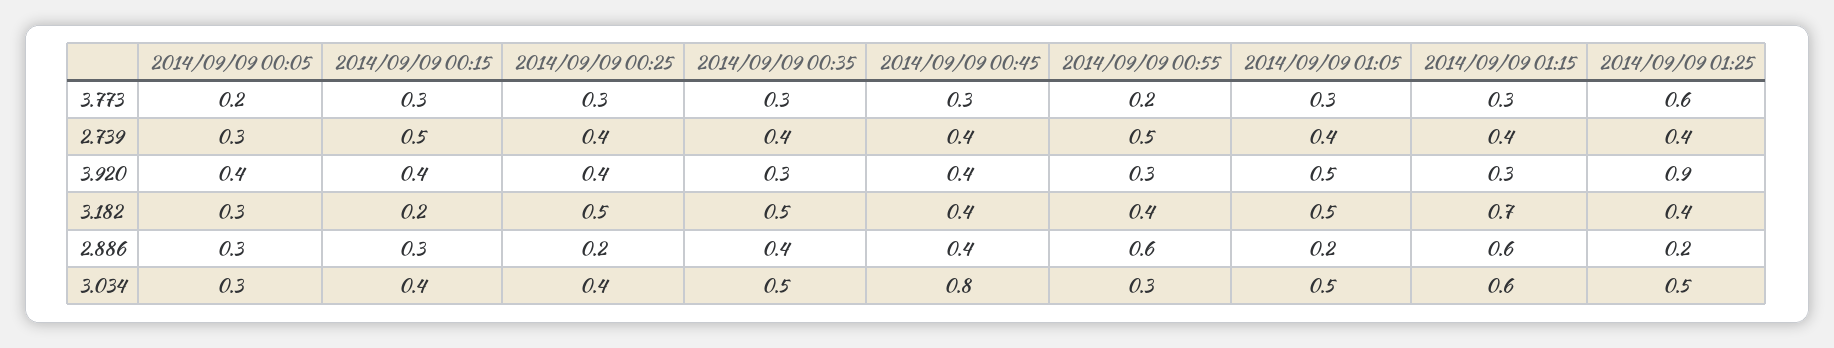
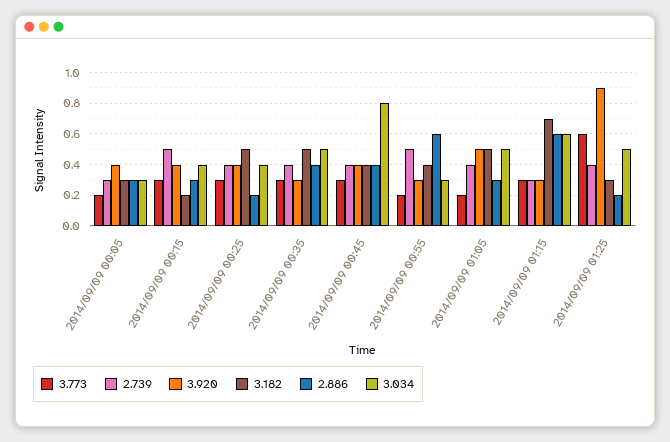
  {
    "3.773": {
      "2014/09/09 00:05": 0.2,
      "2014/09/09 00:15": 0.3,
      "2014/09/09 00:25": 0.3,
      "2014/09/09 00:35": 0.3,
      "2014/09/09 00:45": 0.3,
      "2014/09/09 00:55": 0.2,
-     "2014/09/09 01:05": 0.3,
+     "2014/09/09 01:05": 0.2,
      "2014/09/09 01:15": 0.3,
      "2014/09/09 01:25": 0.6
    },
    "2.739": {
      "2014/09/09 00:05": 0.3,
      "2014/09/09 00:15": 0.5,
      "2014/09/09 00:25": 0.4,
      "2014/09/09 00:35": 0.4,
      "2014/09/09 00:45": 0.4,
      "2014/09/09 00:55": 0.5,
      "2014/09/09 01:05": 0.4,
-     "2014/09/09 01:15": 0.4,
+     "2014/09/09 01:15": 0.3,
      "2014/09/09 01:25": 0.4
    },
    "3.920": {
      "2014/09/09 00:05": 0.4,
      "2014/09/09 00:15": 0.4,
      "2014/09/09 00:25": 0.4,
      "2014/09/09 00:35": 0.3,
      "2014/09/09 00:45": 0.4,
      "2014/09/09 00:55": 0.3,
      "2014/09/09 01:05": 0.5,
      "2014/09/09 01:15": 0.3,
      "2014/09/09 01:25": 0.9
    },
    "3.182": {
      "2014/09/09 00:05": 0.3,
      "2014/09/09 00:15": 0.2,
      "2014/09/09 00:25": 0.5,
      "2014/09/09 00:35": 0.5,
      "2014/09/09 00:45": 0.4,
      "2014/09/09 00:55": 0.4,
      "2014/09/09 01:05": 0.5,
      "2014/09/09 01:15": 0.7,
-     "2014/09/09 01:25": 0.4
+     "2014/09/09 01:25": 0.3
    },
    "2.886": {
      "2014/09/09 00:05": 0.3,
      "2014/09/09 00:15": 0.3,
      "2014/09/09 00:25": 0.2,
      "2014/09/09 00:35": 0.4,
      "2014/09/09 00:45": 0.4,
      "2014/09/09 00:55": 0.6,
-     "2014/09/09 01:05": 0.2,
+     "2014/09/09 01:05": 0.3,
      "2014/09/09 01:15": 0.6,
      "2014/09/09 01:25": 0.2
    },
    "3.034": {
      "2014/09/09 00:05": 0.3,
      "2014/09/09 00:15": 0.4,
      "2014/09/09 00:25": 0.4,
      "2014/09/09 00:35": 0.5,
      "2014/09/09 00:45": 0.8,
      "2014/09/09 00:55": 0.3,
      "2014/09/09 01:05": 0.5,
      "2014/09/09 01:15": 0.6,
      "2014/09/09 01:25": 0.5
    }
  }

